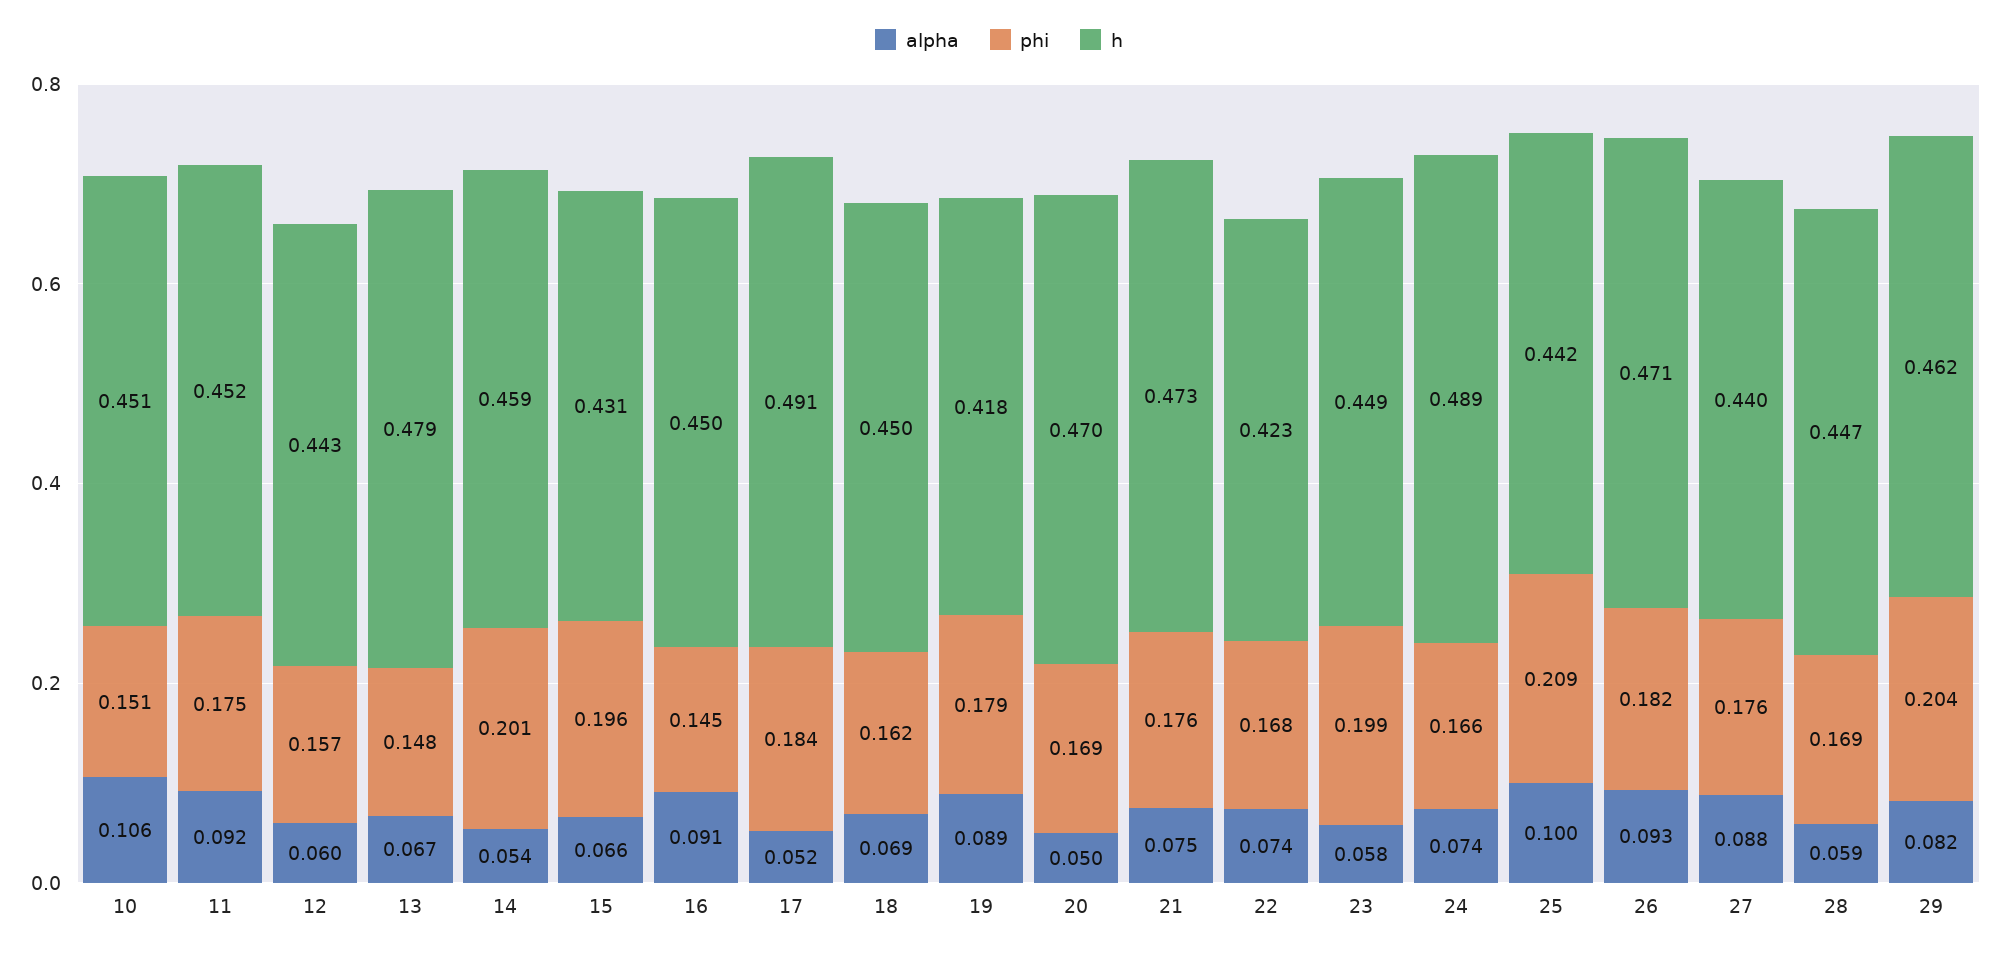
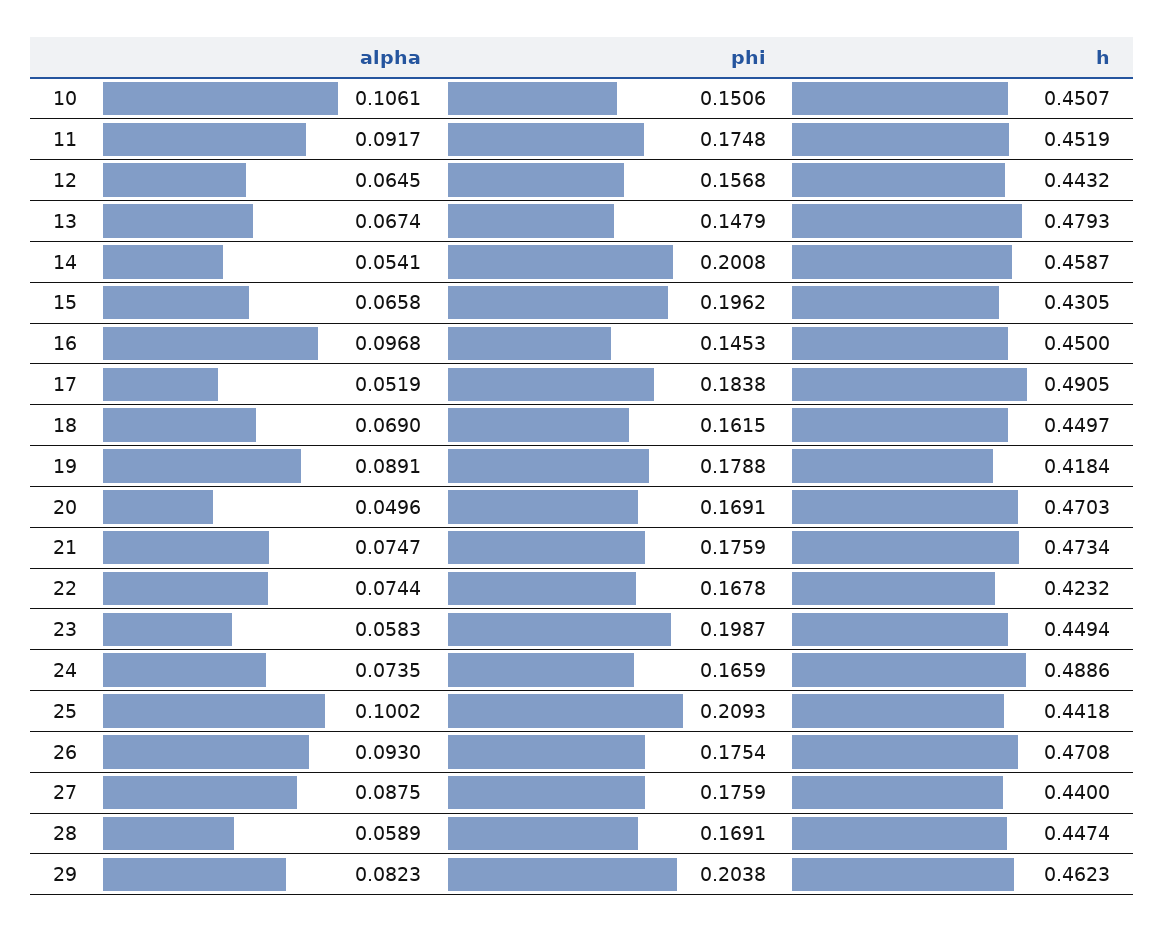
  {
    "alpha": {
      "10": 0.1061,
      "11": 0.0917,
-     "12": 0.06,
+     "12": 0.0645,
      "13": 0.0674,
      "14": 0.0541,
      "15": 0.0658,
-     "16": 0.091,
+     "16": 0.0968,
      "17": 0.0519,
      "18": 0.069,
      "19": 0.0891,
      "20": 0.0496,
      "21": 0.0747,
      "22": 0.0744,
      "23": 0.0583,
      "24": 0.0735,
      "25": 0.1002,
      "26": 0.093,
      "27": 0.0875,
      "28": 0.0589,
      "29": 0.0823
    },
    "phi": {
      "10": 0.1506,
      "11": 0.1748,
      "12": 0.1568,
      "13": 0.1479,
      "14": 0.2008,
      "15": 0.1962,
      "16": 0.1453,
      "17": 0.1838,
      "18": 0.1615,
      "19": 0.1788,
      "20": 0.1691,
      "21": 0.1759,
      "22": 0.1678,
      "23": 0.1987,
      "24": 0.1659,
      "25": 0.2093,
-     "26": 0.182,
+     "26": 0.1754,
      "27": 0.1759,
      "28": 0.1691,
      "29": 0.2038
    },
    "h": {
      "10": 0.4507,
      "11": 0.4519,
      "12": 0.4432,
      "13": 0.4793,
      "14": 0.4587,
      "15": 0.4305,
      "16": 0.45,
      "17": 0.4905,
      "18": 0.4497,
      "19": 0.4184,
      "20": 0.4703,
      "21": 0.4734,
      "22": 0.4232,
      "23": 0.4494,
      "24": 0.4886,
      "25": 0.4418,
      "26": 0.4708,
      "27": 0.44,
      "28": 0.4474,
      "29": 0.4623
    }
  }

